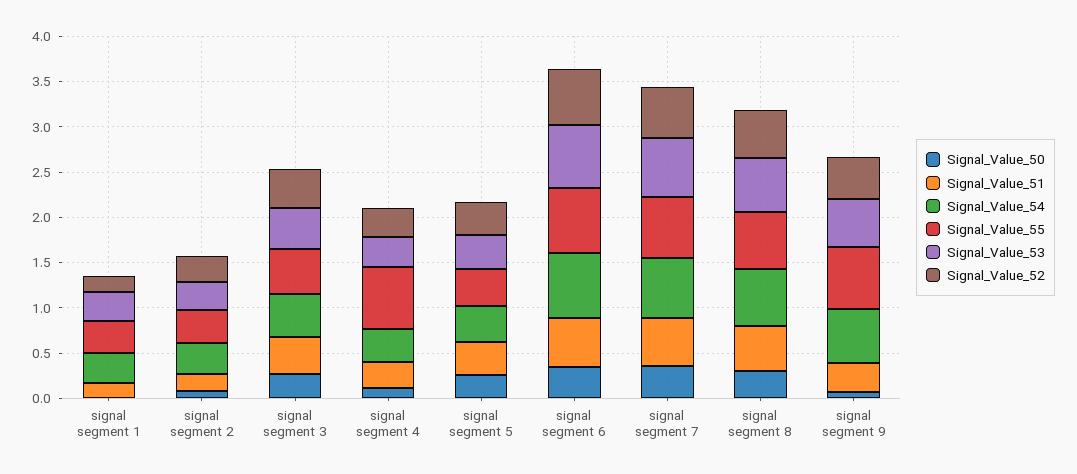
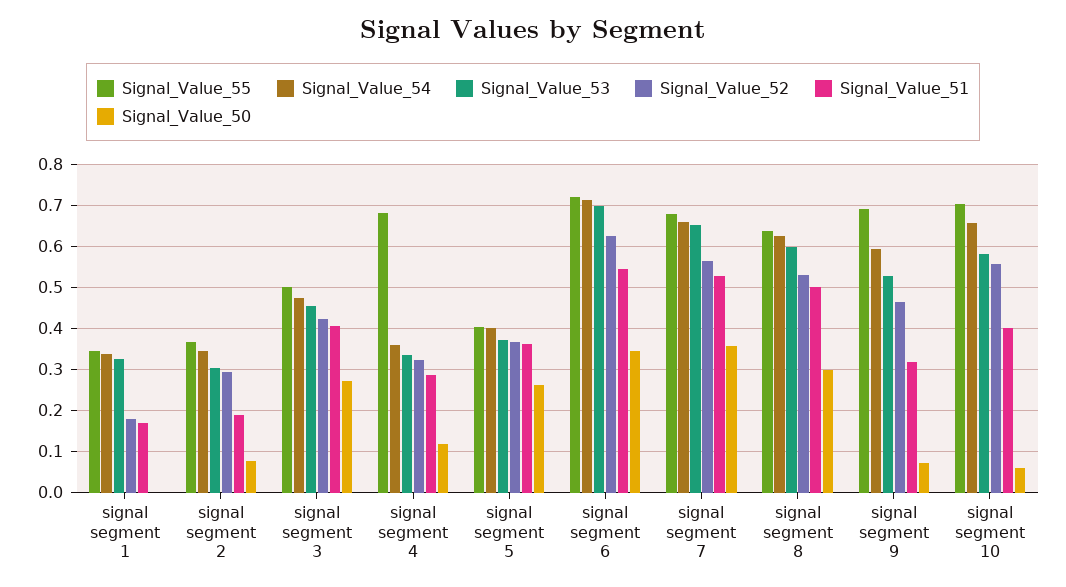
  {
    "Signal_Value_50": {
      "signal segment 1": 0,
      "signal segment 2": 0.08,
      "signal segment 3": 0.28,
      "signal segment 4": 0.12,
      "signal segment 5": 0.26,
      "signal segment 6": 0.34,
      "signal segment 7": 0.36,
      "signal segment 8": 0.3,
-     "signal segment 9": 0.08
+     "signal segment 9": 0.08,
+     "signal segment 10": 0.06
    },
    "Signal_Value_51": {
      "signal segment 1": 0.16,
      "signal segment 2": 0.18,
      "signal segment 3": 0.4,
      "signal segment 4": 0.28,
      "signal segment 5": 0.36,
      "signal segment 6": 0.54,
      "signal segment 7": 0.52,
      "signal segment 8": 0.5,
-     "signal segment 9": 0.32
+     "signal segment 9": 0.32,
+     "signal segment 10": 0.4
    },
    "Signal_Value_54": {
      "signal segment 1": 0.34,
      "signal segment 2": 0.34,
      "signal segment 3": 0.48,
      "signal segment 4": 0.36,
      "signal segment 5": 0.4,
      "signal segment 6": 0.72,
      "signal segment 7": 0.66,
      "signal segment 8": 0.62,
-     "signal segment 9": 0.6
+     "signal segment 9": 0.6,
+     "signal segment 10": 0.66
    },
    "Signal_Value_55": {
      "signal segment 1": 0.34,
      "signal segment 2": 0.36,
      "signal segment 3": 0.5,
      "signal segment 4": 0.68,
      "signal segment 5": 0.4,
      "signal segment 6": 0.72,
      "signal segment 7": 0.68,
      "signal segment 8": 0.64,
-     "signal segment 9": 0.7
+     "signal segment 9": 0.7,
+     "signal segment 10": 0.7
    },
    "Signal_Value_53": {
      "signal segment 1": 0.32,
      "signal segment 2": 0.3,
      "signal segment 3": 0.46,
      "signal segment 4": 0.34,
      "signal segment 5": 0.38,
      "signal segment 6": 0.7,
      "signal segment 7": 0.66,
      "signal segment 8": 0.6,
-     "signal segment 9": 0.52
+     "signal segment 9": 0.52,
+     "signal segment 10": 0.58
    },
    "Signal_Value_52": {
      "signal segment 1": 0.18,
      "signal segment 2": 0.3,
      "signal segment 3": 0.42,
      "signal segment 4": 0.32,
      "signal segment 5": 0.36,
      "signal segment 6": 0.62,
      "signal segment 7": 0.56,
      "signal segment 8": 0.52,
-     "signal segment 9": 0.46
+     "signal segment 9": 0.46,
+     "signal segment 10": 0.56
    }
  }

